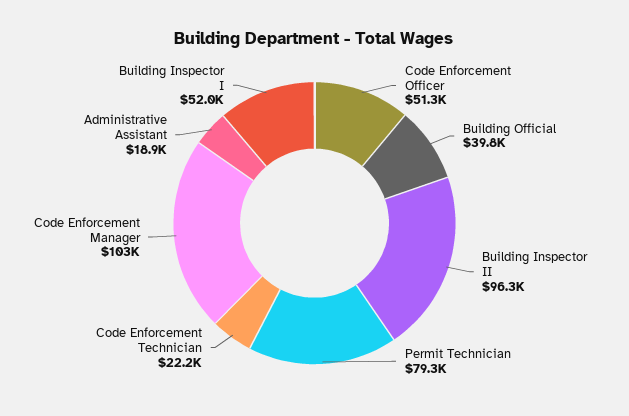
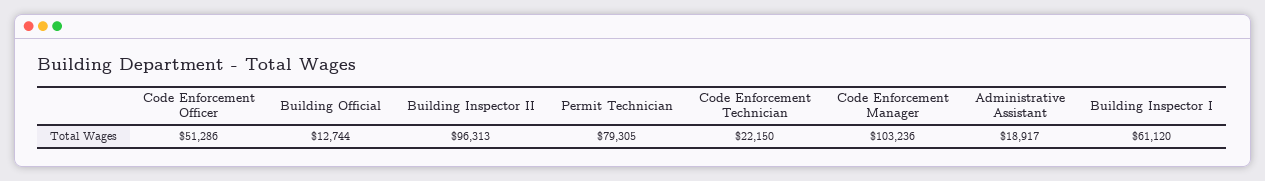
  {
    "Code Enforcement Officer": 51286,
-   "Building Official": 39800,
+   "Building Official": 12744,
    "Building Inspector II": 96313,
    "Permit Technician": 79305,
    "Code Enforcement Technician": 22150,
    "Code Enforcement Manager": 103236,
    "Administrative Assistant": 18917,
-   "Building Inspector I": 52000
+   "Building Inspector I": 61120
  }

